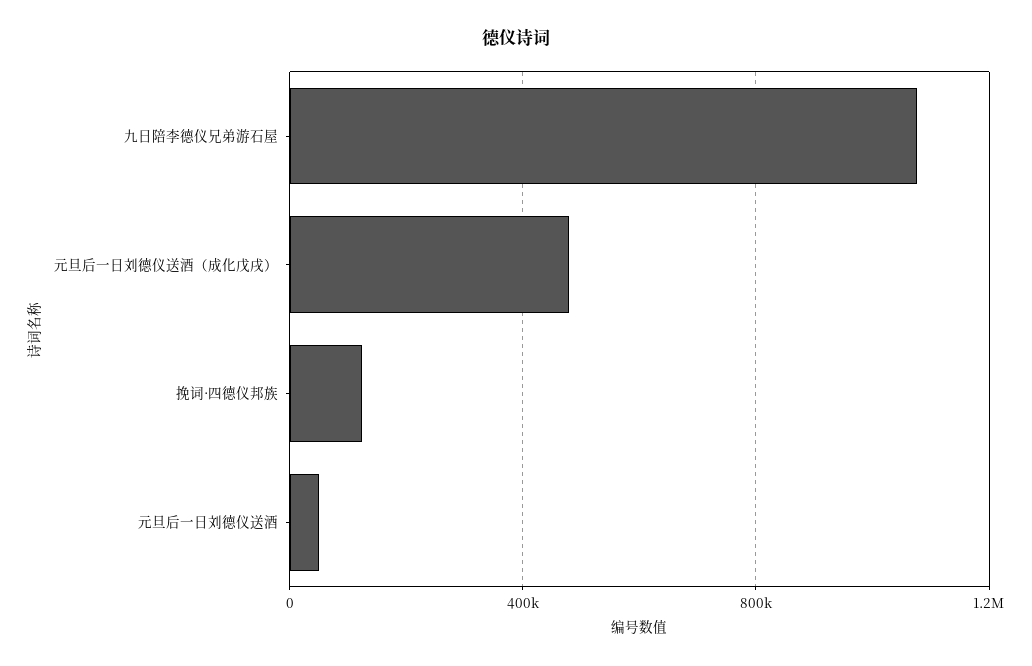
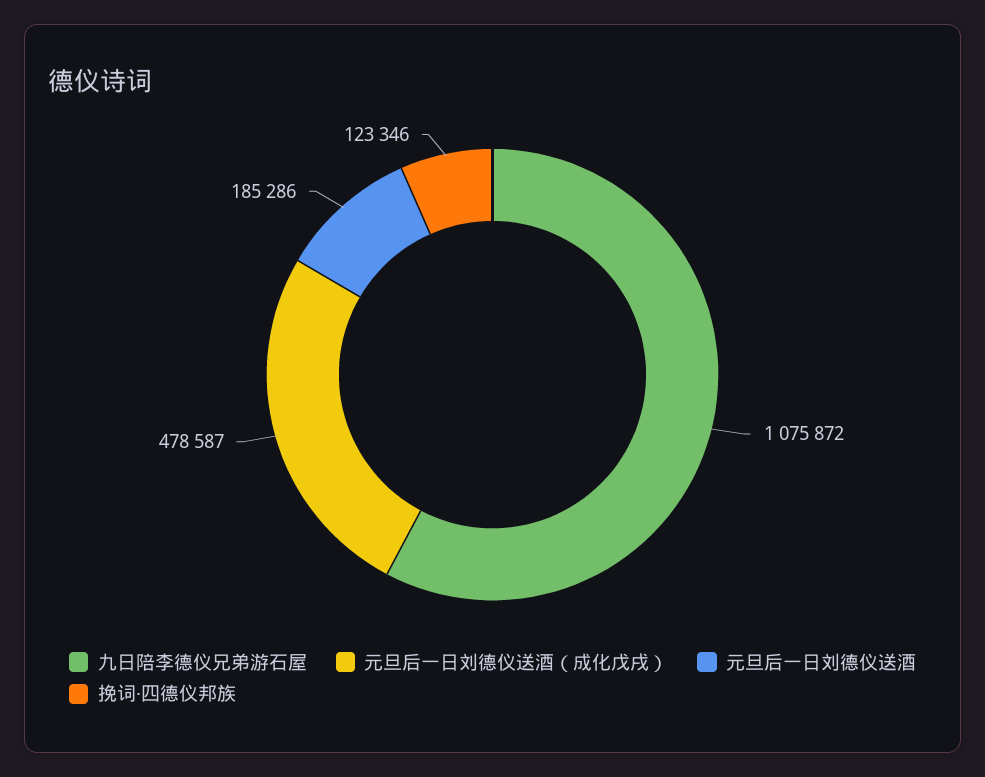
  {
    "九日陪李德仪兄弟游石屋": 1075872,
    "元旦后一日刘德仪送酒（成化戊戌）": 478587,
    "挽词·四德仪邦族": 123346,
-   "元旦后一日刘德仪送酒": 50000
+   "元旦后一日刘德仪送酒": 185286
  }

